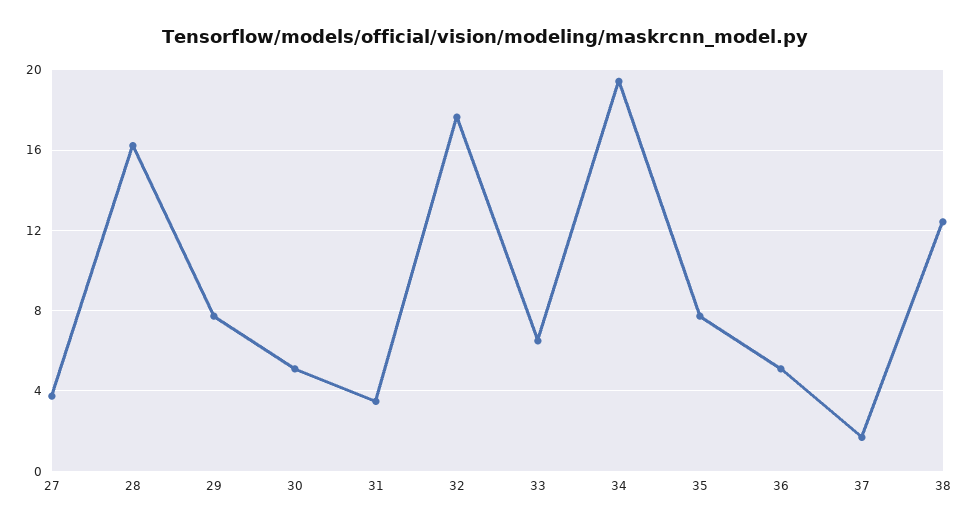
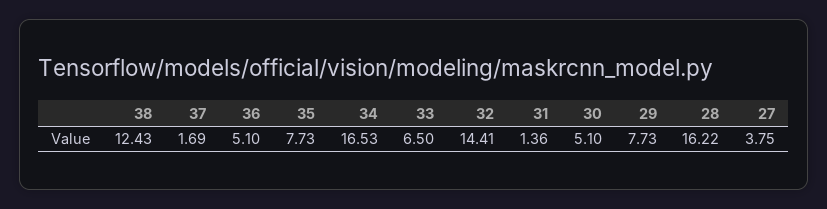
  {
    "27": 3.75,
    "28": 16.22,
    "29": 7.73,
    "30": 5.1,
-   "31": 3.5,
+   "31": 1.36,
-   "32": 17.5,
+   "32": 14.41,
    "33": 6.5,
-   "34": 19.5,
+   "34": 16.53,
    "35": 7.73,
    "36": 5.1,
    "37": 1.69,
    "38": 12.43
  }

